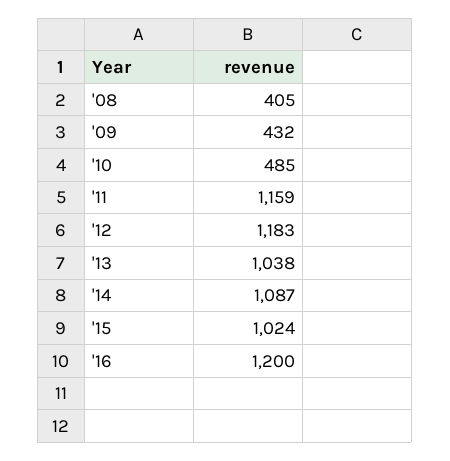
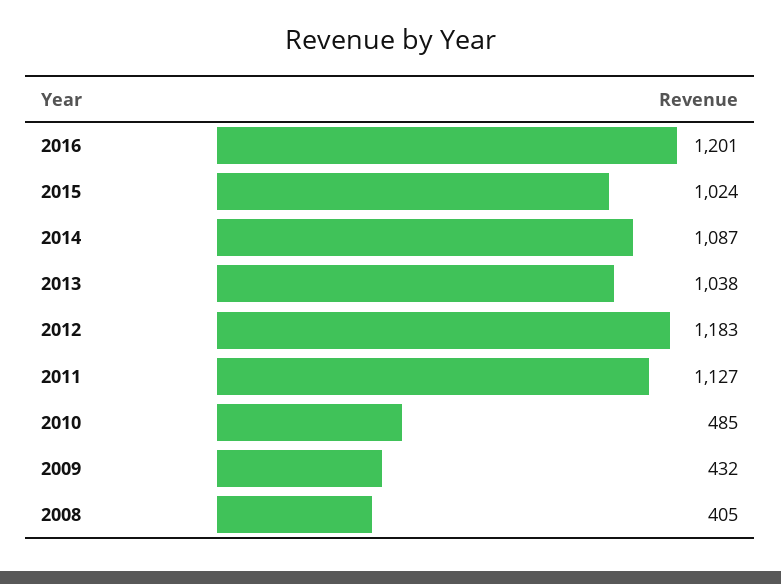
  {
    "'08": 405,
    "'09": 432,
    "'10": 485,
-   "'11": 1159,
+   "'11": 1127,
    "'12": 1183,
    "'13": 1038,
    "'14": 1087,
    "'15": 1024,
-   "'16": 1200
+   "'16": 1201
  }

